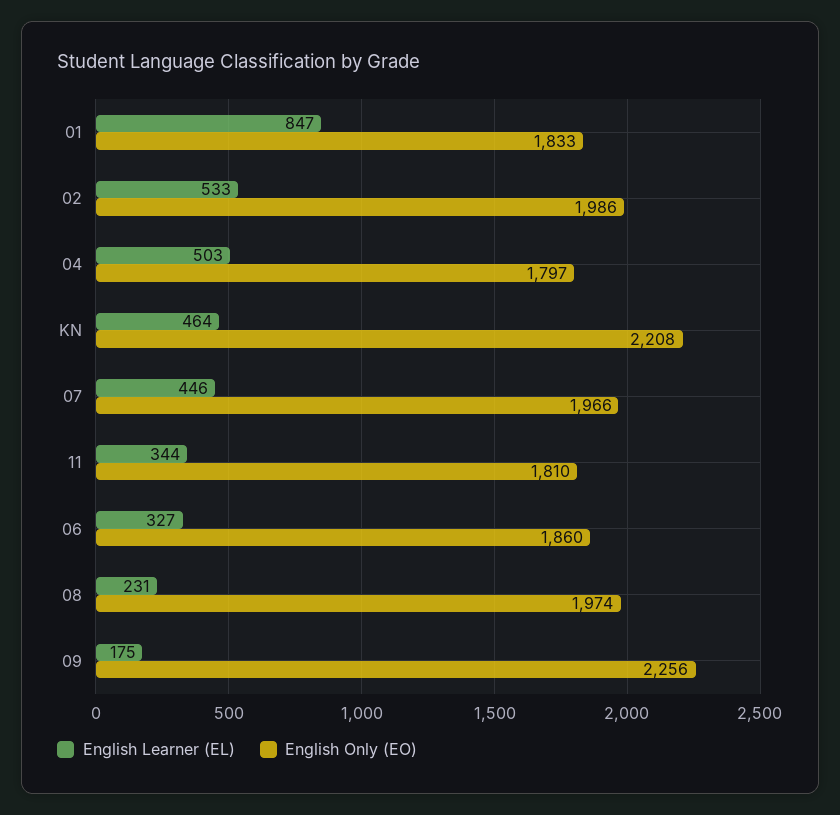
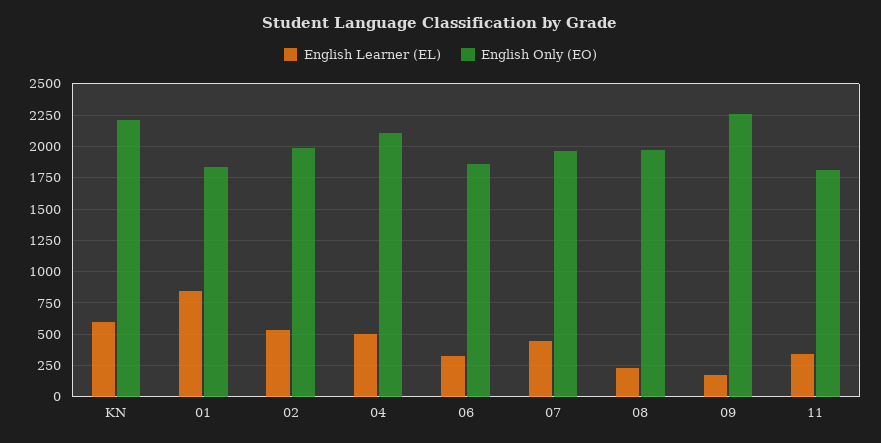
  {
    "English Learner (EL)": {
      "01": 847,
      "02": 533,
      "04": 503,
-     "KN": 464,
+     "KN": 600,
      "07": 446,
      "11": 344,
      "06": 327,
      "08": 231,
      "09": 175
    },
    "English Only (EO)": {
      "01": 1833,
      "02": 1986,
-     "04": 1797,
+     "04": 2100,
      "KN": 2208,
      "07": 1966,
      "11": 1810,
      "06": 1860,
      "08": 1974,
      "09": 2256
    }
  }

